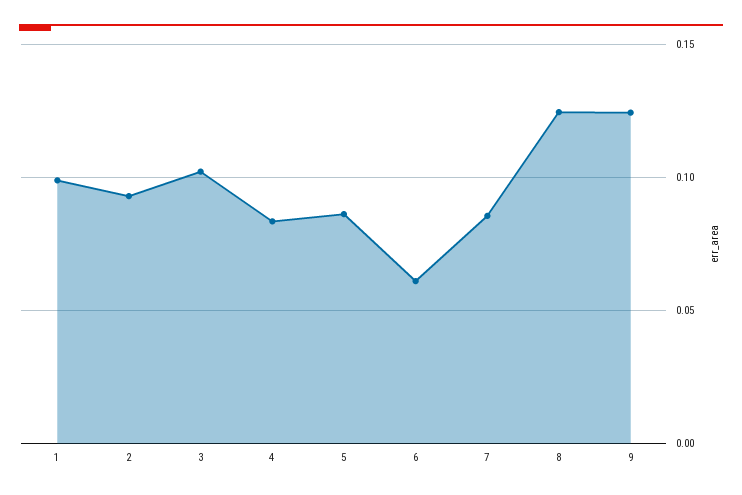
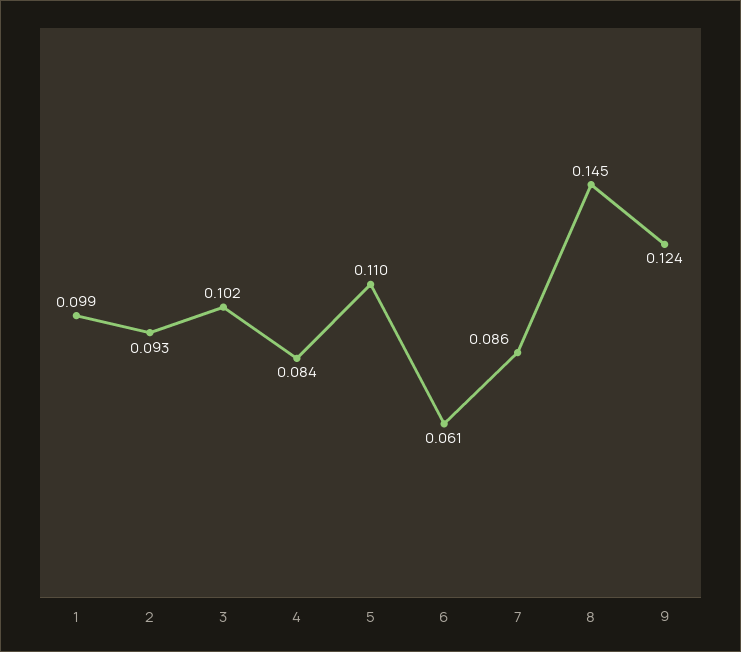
  {
    "1": 0.099,
    "2": 0.093,
    "3": 0.102,
    "4": 0.084,
-   "5": 0.085,
+   "5": 0.11,
    "6": 0.061,
    "7": 0.086,
-   "8": 0.125,
+   "8": 0.145,
    "9": 0.124
  }

